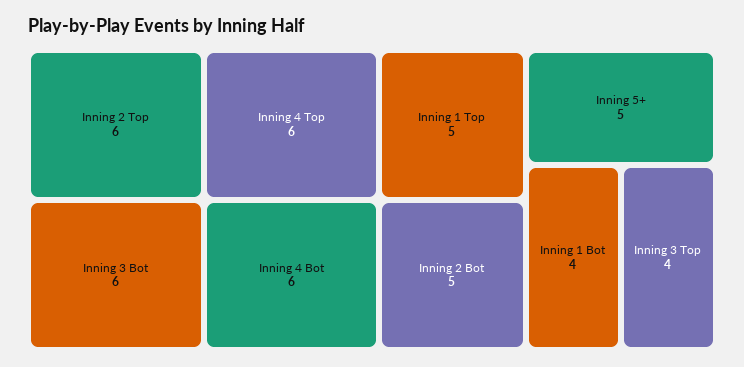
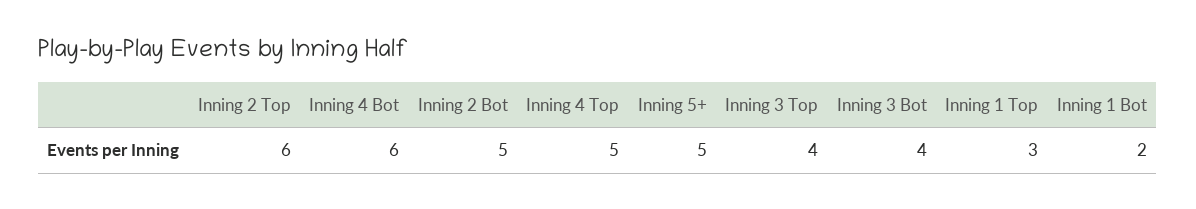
  {
    "Inning 2 Top": 6,
-   "Inning 3 Bot": 6,
+   "Inning 3 Bot": 4,
-   "Inning 4 Top": 6,
+   "Inning 4 Top": 5,
    "Inning 4 Bot": 6,
-   "Inning 1 Top": 5,
+   "Inning 1 Top": 3,
    "Inning 2 Bot": 5,
    "Inning 5+": 5,
-   "Inning 1 Bot": 4,
+   "Inning 1 Bot": 2,
    "Inning 3 Top": 4
  }

